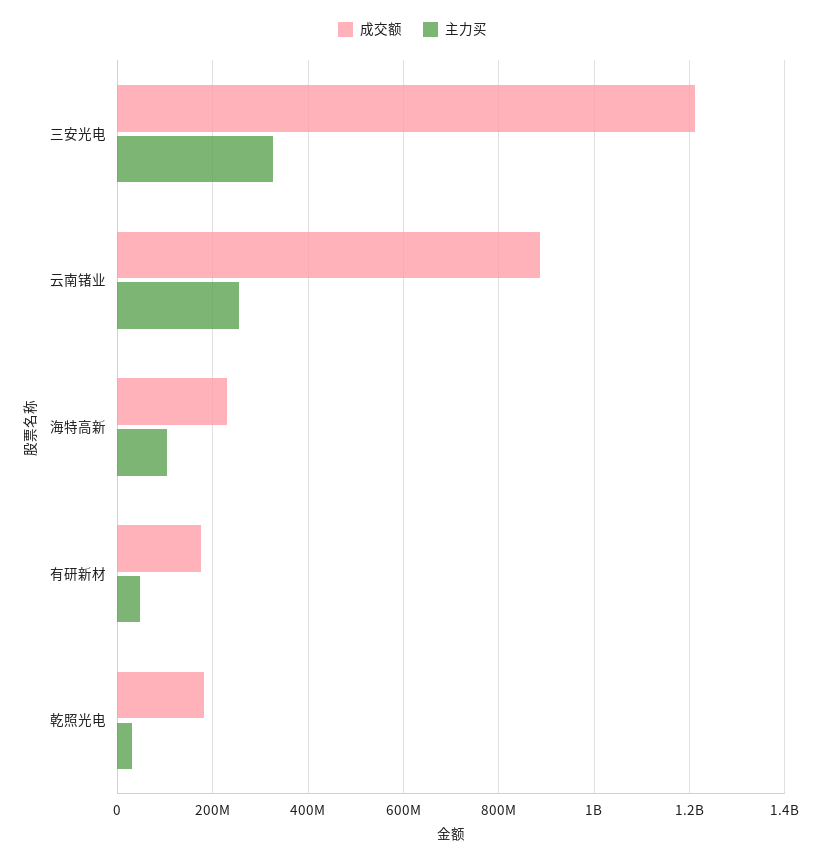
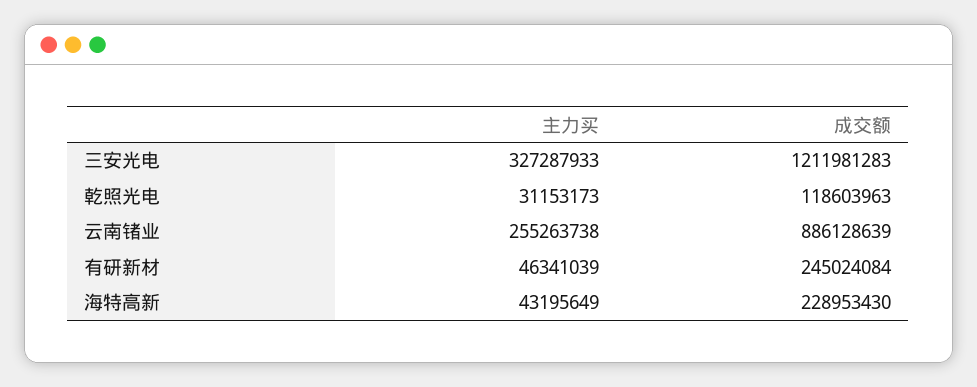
  {
    "成交额": {
      "三安光电": 1211981283,
      "云南锗业": 886128639,
      "海特高新": 228953430,
-     "有研新材": 180000000,
+     "有研新材": 245024084,
-     "乾照光电": 180000000
+     "乾照光电": 118603963
    },
    "主力买": {
      "三安光电": 327287933,
      "云南锗业": 255263738,
-     "海特高新": 100000000,
+     "海特高新": 43195649,
      "有研新材": 46341039,
      "乾照光电": 31153173
    }
  }

